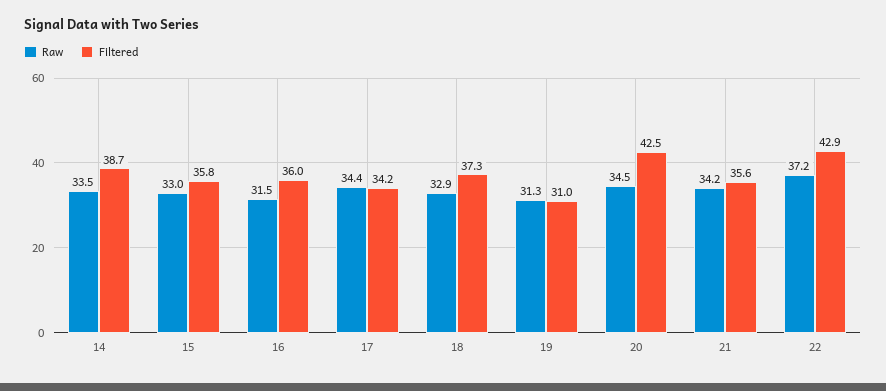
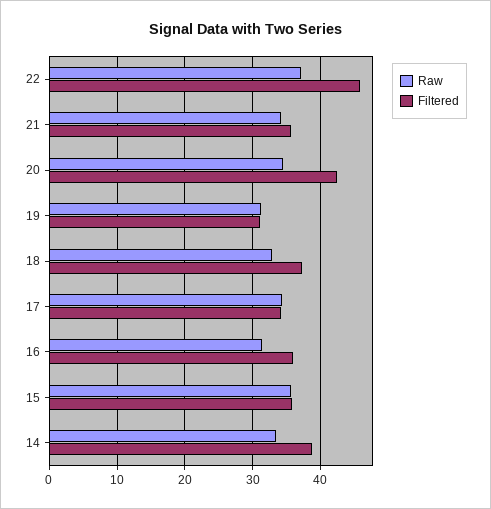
  {
    "Raw": {
      "14": 33.5,
-     "15": 33,
+     "15": 36,
      "16": 31.5,
      "17": 34.4,
      "18": 32.9,
      "19": 31.3,
      "20": 34.5,
      "21": 34.2,
      "22": 37.2
    },
    "Filtered": {
      "14": 38.7,
      "15": 35.8,
      "16": 36,
      "17": 34.2,
      "18": 37.3,
      "19": 31,
      "20": 42.5,
      "21": 35.6,
-     "22": 42.9
+     "22": 46
    }
  }

